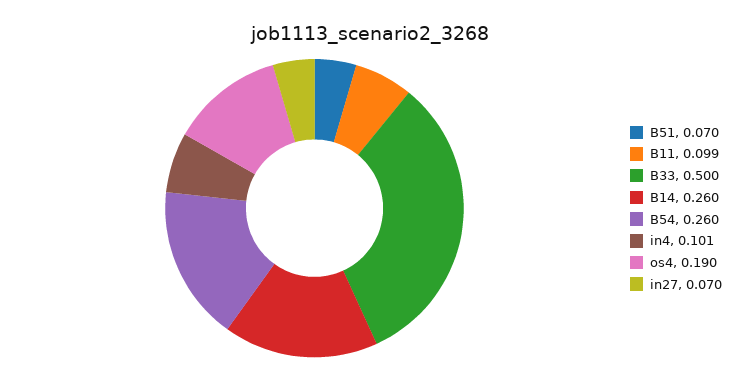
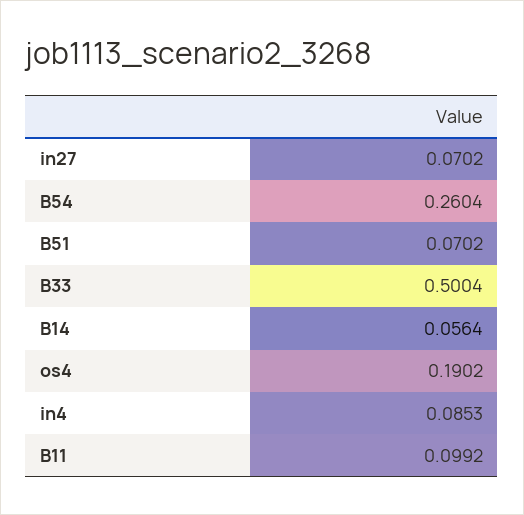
  {
    "B51": 0.0702,
    "B11": 0.0992,
    "B33": 0.5004,
-   "B14": 0.26,
+   "B14": 0.0564,
    "B54": 0.2604,
-   "in4": 0.101,
+   "in4": 0.0853,
    "os4": 0.1902,
    "in27": 0.0702
  }

